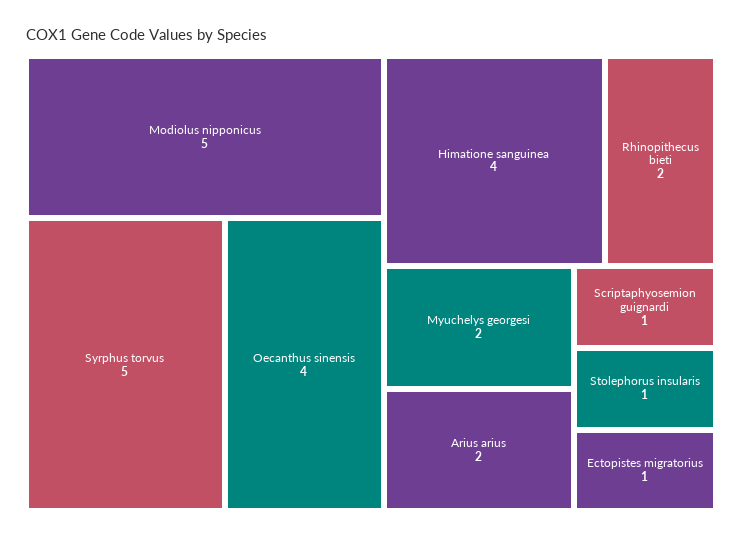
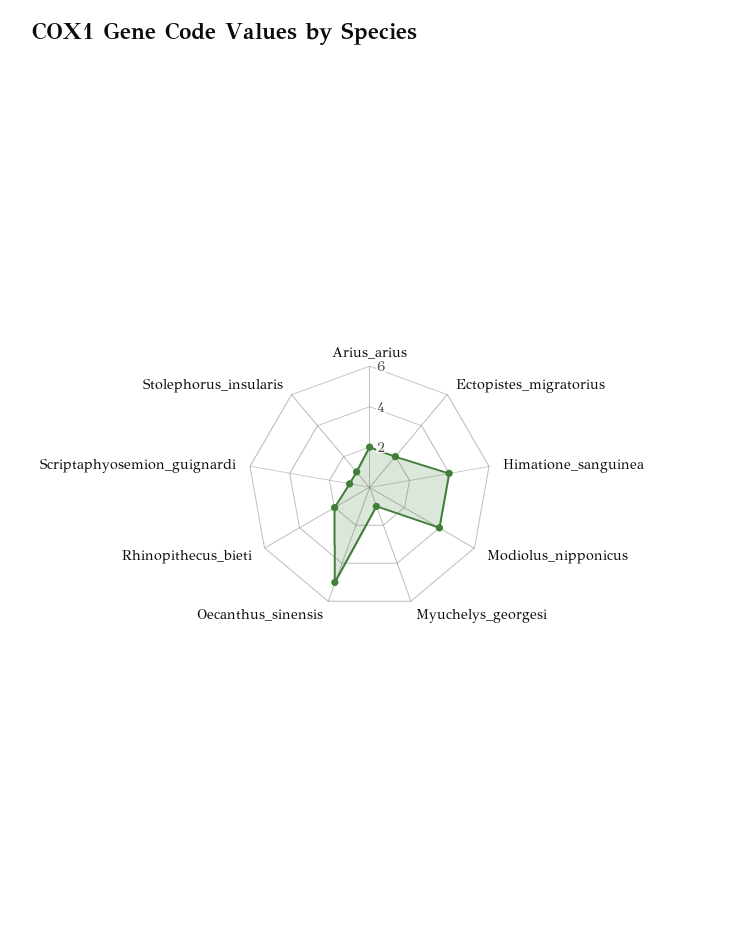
  {
-   "Modiolus nipponicus": 5,
+   "Modiolus nipponicus": 4,
-   "Syrphus torvus": 5,
-   "Oecanthus sinensis": 4,
+   "Oecanthus sinensis": 5,
    "Himatione sanguinea": 4,
    "Rhinopithecus bieti": 2,
-   "Myuchelys georgesi": 2,
+   "Myuchelys georgesi": 1,
    "Arius arius": 2,
    "Scriptaphyosemion guignardi": 1,
    "Stolephorus insularis": 1,
-   "Ectopistes migratorius": 1
+   "Ectopistes migratorius": 2
  }

